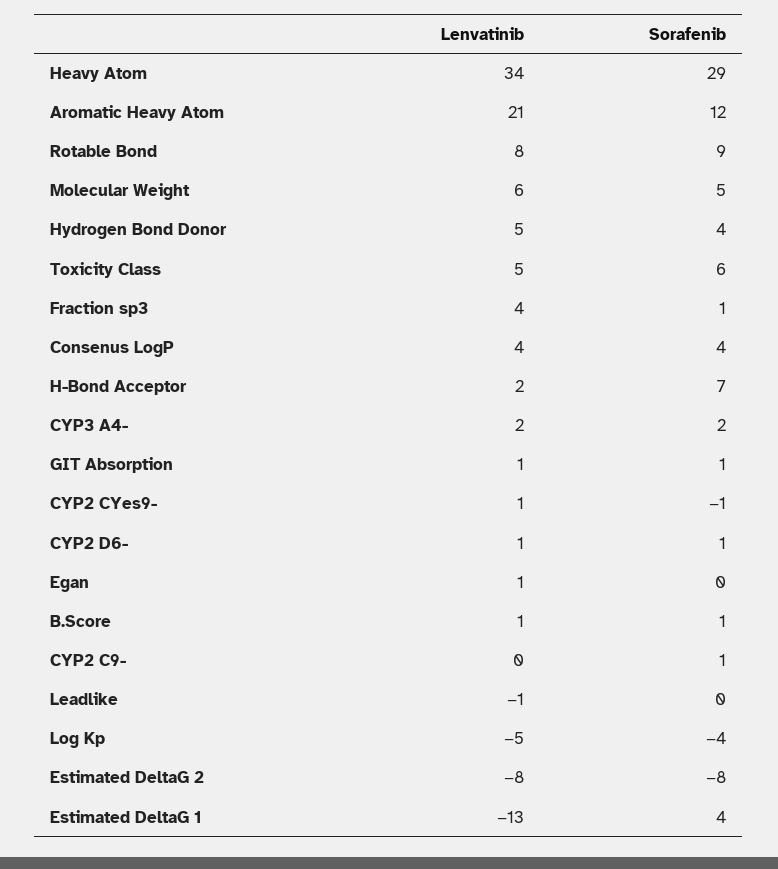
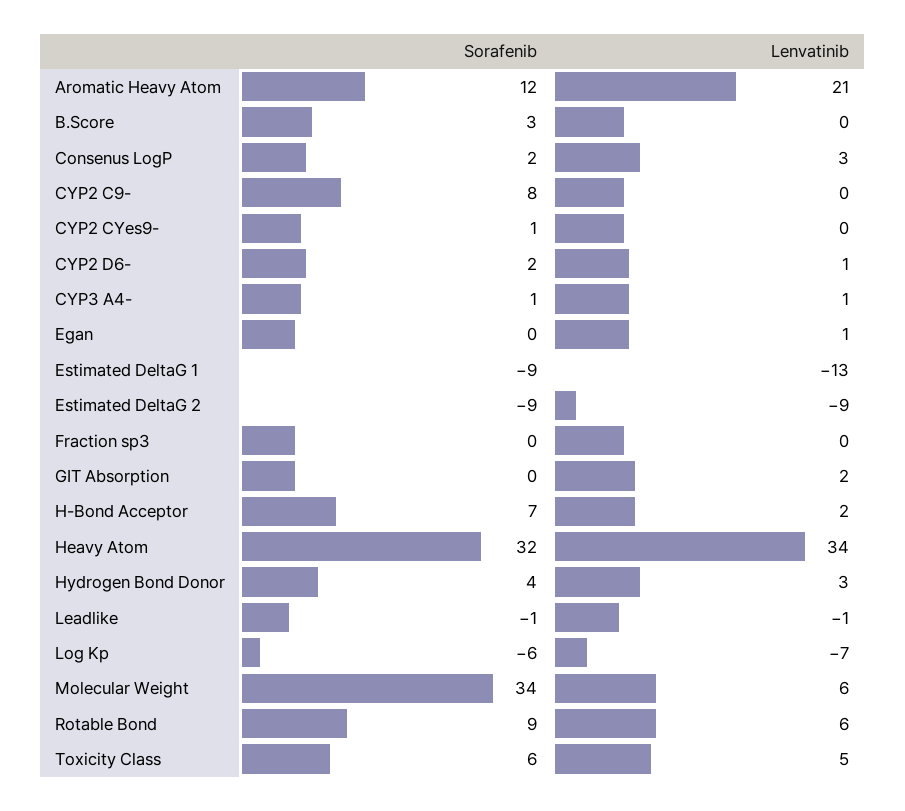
  {
    "Lenvatinib": {
      "Heavy Atom": 34,
      "Aromatic Heavy Atom": 21,
-     "Rotable Bond": 8,
+     "Rotable Bond": 6,
      "Molecular Weight": 6,
-     "Hydrogen Bond Donor": 5,
+     "Hydrogen Bond Donor": 3,
      "Toxicity Class": 5,
-     "Fraction sp3": 4,
+     "Fraction sp3": 0,
-     "Consenus LogP": 4,
+     "Consenus LogP": 3,
      "H-Bond Acceptor": 2,
-     "CYP3 A4-": 2,
+     "CYP3 A4-": 1,
-     "GIT Absorption": 1,
+     "GIT Absorption": 2,
-     "CYP2 CYes9-": 1,
+     "CYP2 CYes9-": 0,
      "CYP2 D6-": 1,
      "Egan": 1,
-     "B.Score": 1,
+     "B.Score": 0,
      "CYP2 C9-": 0,
      "Leadlike": -1,
-     "Log Kp": -5,
+     "Log Kp": -7,
-     "Estimated DeltaG 2": -8,
+     "Estimated DeltaG 2": -9,
      "Estimated DeltaG 1": -13
    },
    "Sorafenib": {
-     "Heavy Atom": 29,
+     "Heavy Atom": 32,
      "Aromatic Heavy Atom": 12,
      "Rotable Bond": 9,
-     "Molecular Weight": 5,
+     "Molecular Weight": 34,
      "Hydrogen Bond Donor": 4,
      "Toxicity Class": 6,
-     "Fraction sp3": 1,
+     "Fraction sp3": 0,
-     "Consenus LogP": 4,
+     "Consenus LogP": 2,
      "H-Bond Acceptor": 7,
-     "CYP3 A4-": 2,
+     "CYP3 A4-": 1,
-     "GIT Absorption": 1,
+     "GIT Absorption": 0,
-     "CYP2 CYes9-": -1,
+     "CYP2 CYes9-": 1,
-     "CYP2 D6-": 1,
+     "CYP2 D6-": 2,
      "Egan": 0,
-     "B.Score": 1,
+     "B.Score": 3,
-     "CYP2 C9-": 1,
+     "CYP2 C9-": 8,
-     "Leadlike": 0,
+     "Leadlike": -1,
-     "Log Kp": -4,
+     "Log Kp": -6,
-     "Estimated DeltaG 2": -8,
+     "Estimated DeltaG 2": -9,
-     "Estimated DeltaG 1": 4
+     "Estimated DeltaG 1": -9
    }
  }

